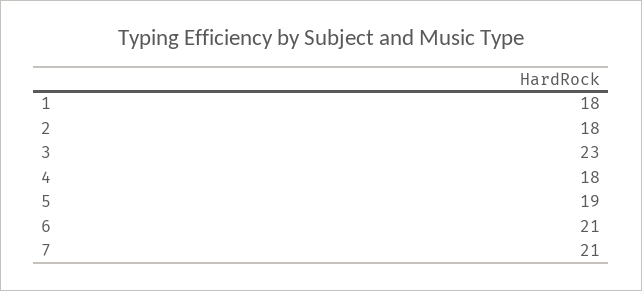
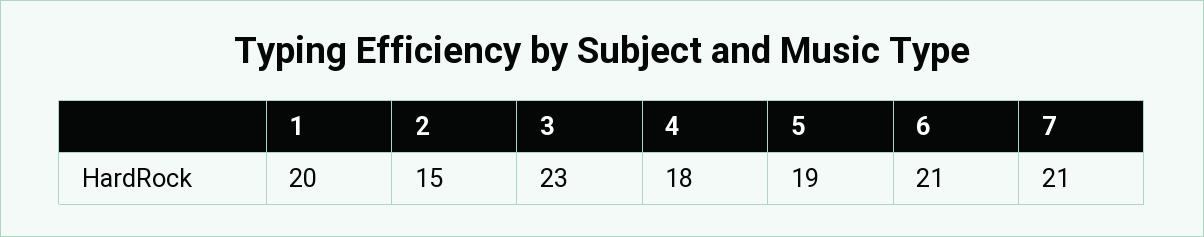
  {
-   "1": 18,
+   "1": 20,
-   "2": 18,
+   "2": 15,
    "3": 23,
    "4": 18,
    "5": 19,
    "6": 21,
    "7": 21
  }

